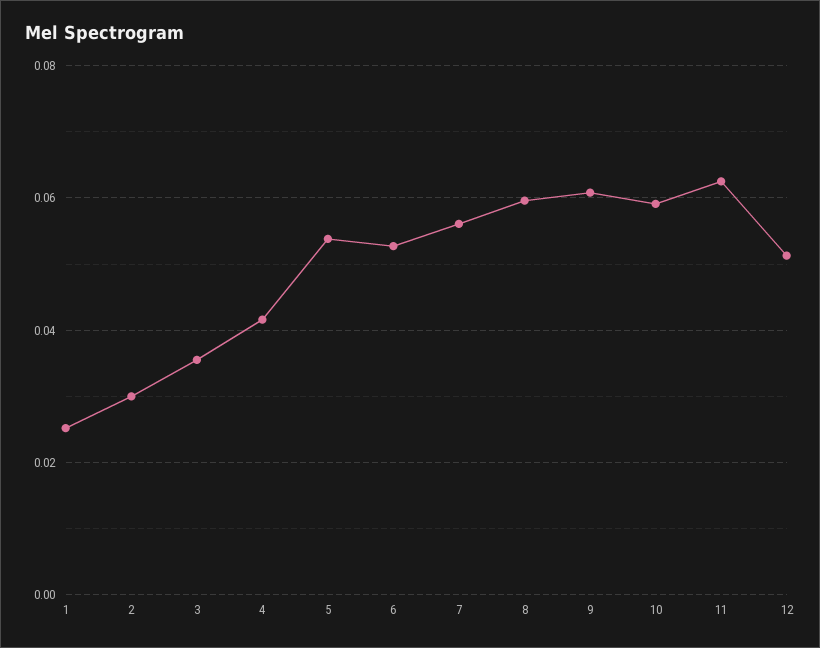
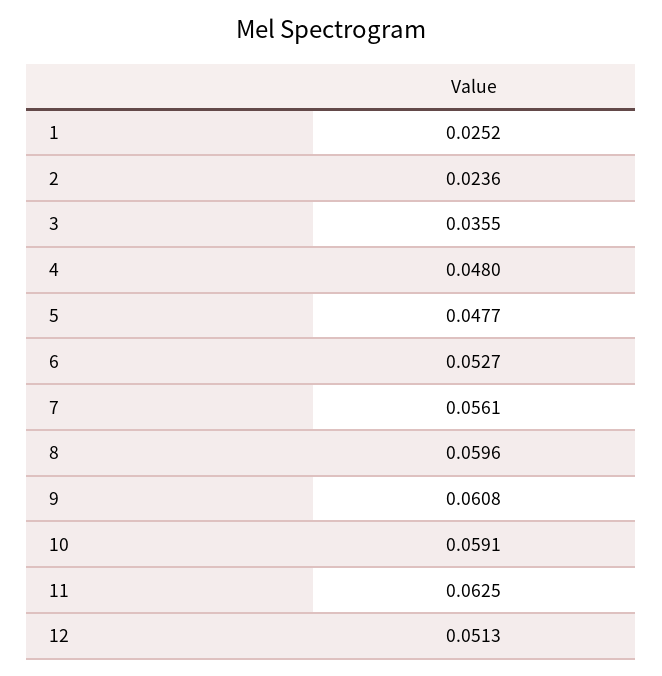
  {
    "1": 0.0252,
-   "2": 0.03,
+   "2": 0.0236,
    "3": 0.0355,
-   "4": 0.042,
+   "4": 0.048,
-   "5": 0.054,
+   "5": 0.0477,
    "6": 0.0527,
    "7": 0.0561,
    "8": 0.0596,
    "9": 0.0608,
    "10": 0.0591,
    "11": 0.0625,
    "12": 0.0513
  }

